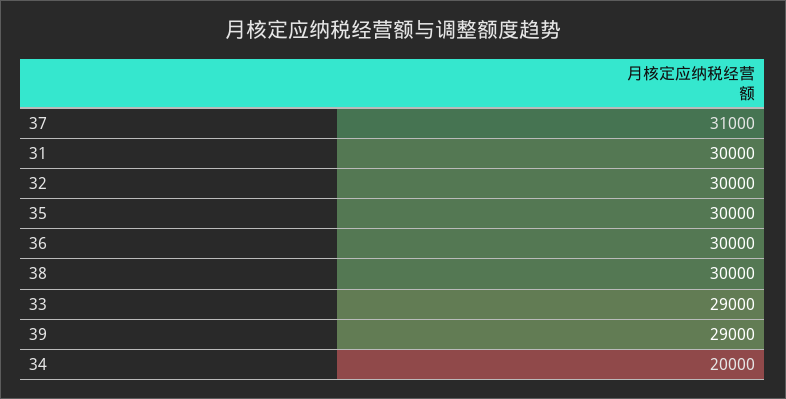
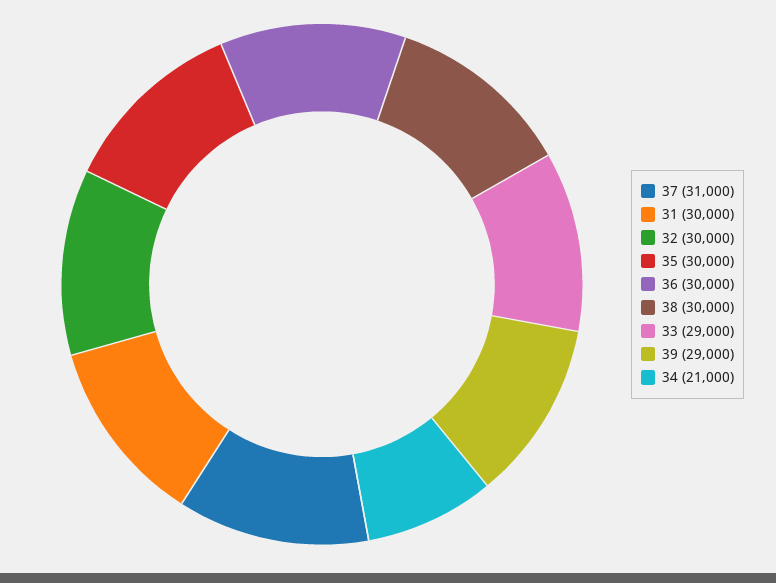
  {
    "37": 31000,
    "31": 30000,
    "32": 30000,
    "35": 30000,
    "36": 30000,
    "38": 30000,
    "33": 29000,
    "39": 29000,
-   "34": 20000
+   "34": 21000
  }

